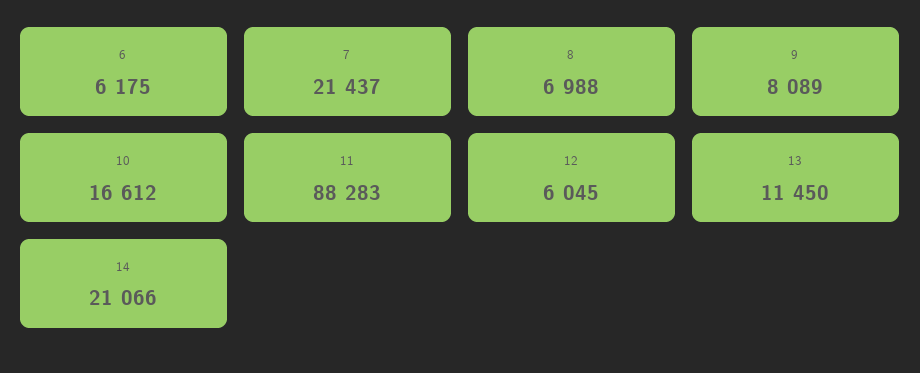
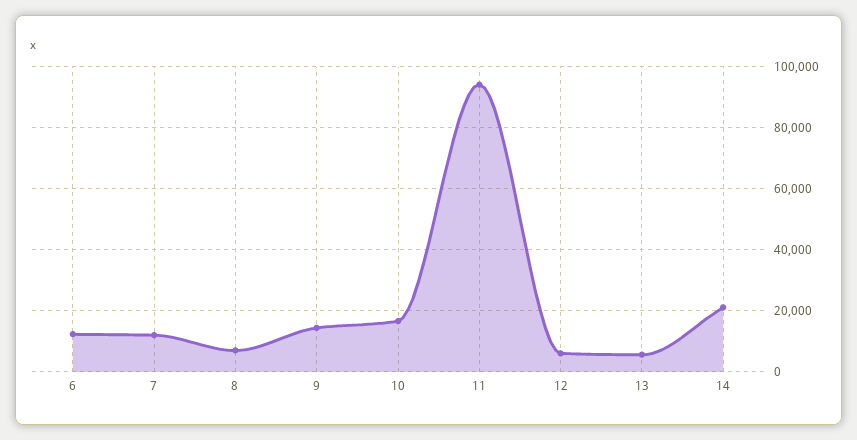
  {
-   "6": 6175,
+   "6": 12000,
-   "7": 21437,
+   "7": 12000,
    "8": 6988,
-   "9": 8089,
+   "9": 14000,
    "10": 16612,
-   "11": 88283,
+   "11": 94000,
    "12": 6045,
-   "13": 11450,
+   "13": 6000,
    "14": 21066
  }

